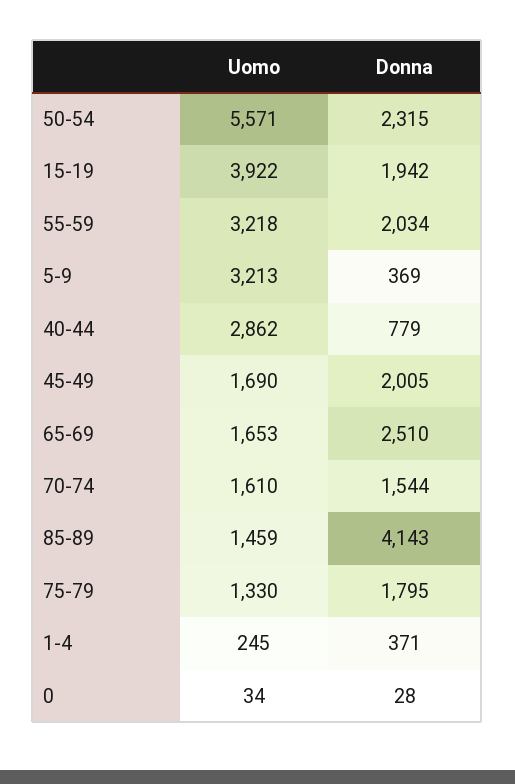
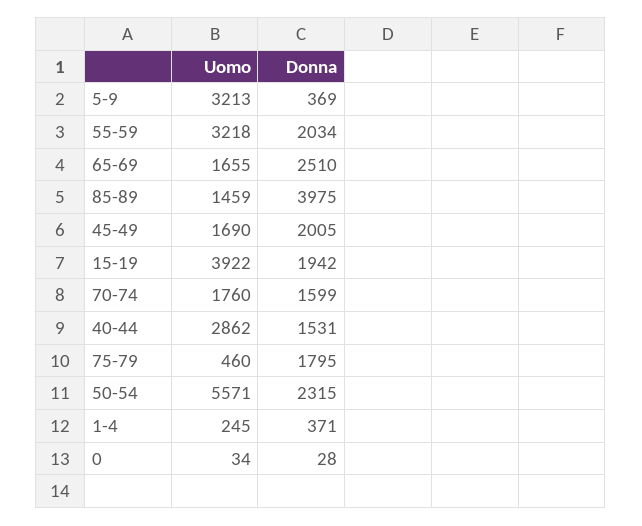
  {
    "Uomo": {
      "50-54": 5571,
      "15-19": 3922,
      "55-59": 3218,
      "5-9": 3213,
      "40-44": 2862,
      "45-49": 1690,
-     "65-69": 1653,
+     "65-69": 1655,
-     "70-74": 1610,
+     "70-74": 1760,
      "85-89": 1459,
-     "75-79": 1330,
+     "75-79": 460,
      "1-4": 245,
      "0": 34
    },
    "Donna": {
      "50-54": 2315,
      "15-19": 1942,
      "55-59": 2034,
      "5-9": 369,
-     "40-44": 779,
+     "40-44": 1531,
      "45-49": 2005,
      "65-69": 2510,
-     "70-74": 1544,
+     "70-74": 1599,
-     "85-89": 4143,
+     "85-89": 3975,
      "75-79": 1795,
      "1-4": 371,
      "0": 28
    }
  }

